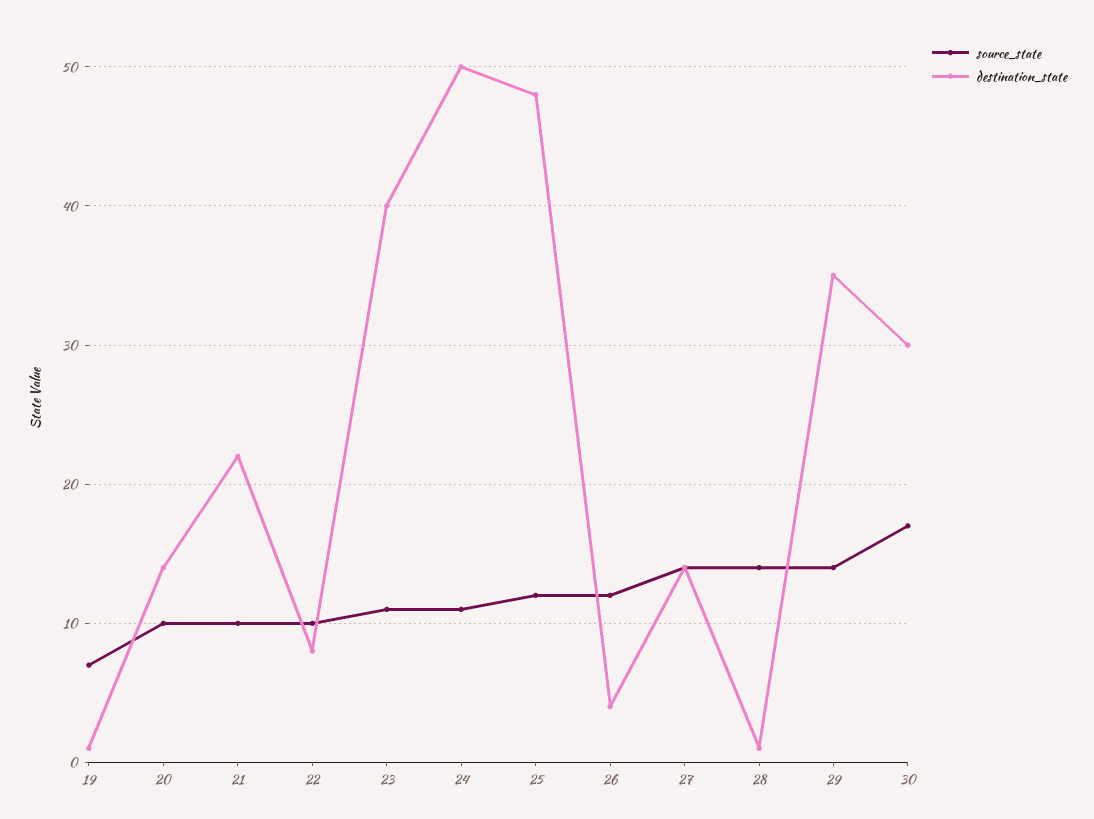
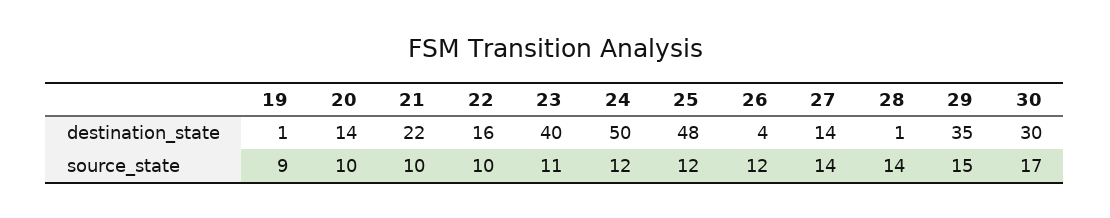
  {
    "source_state": {
-     "19": 7,
+     "19": 9,
      "20": 10,
      "21": 10,
      "22": 10,
      "23": 11,
-     "24": 11,
+     "24": 12,
      "25": 12,
      "26": 12,
      "27": 14,
      "28": 14,
-     "29": 14,
+     "29": 15,
      "30": 17
    },
    "destination_state": {
      "19": 1,
      "20": 14,
      "21": 22,
-     "22": 8,
+     "22": 16,
      "23": 40,
      "24": 50,
      "25": 48,
      "26": 4,
      "27": 14,
      "28": 1,
      "29": 35,
      "30": 30
    }
  }

